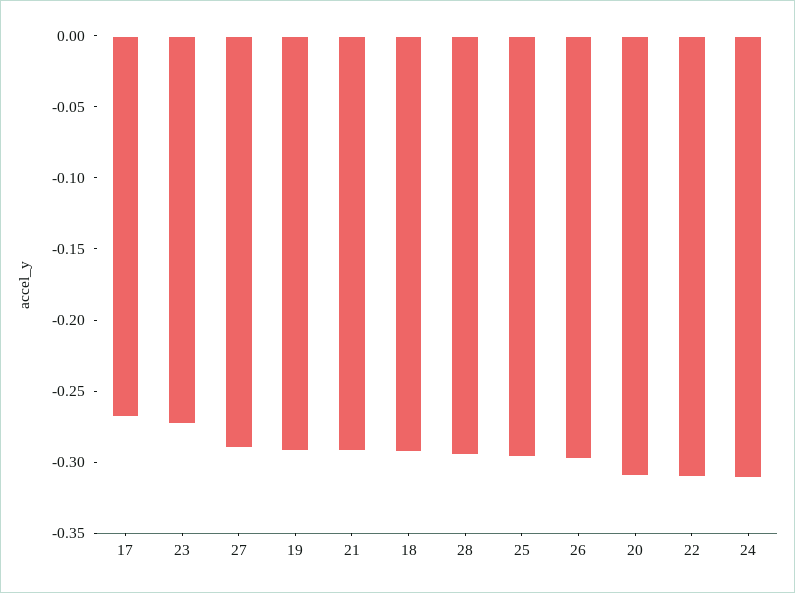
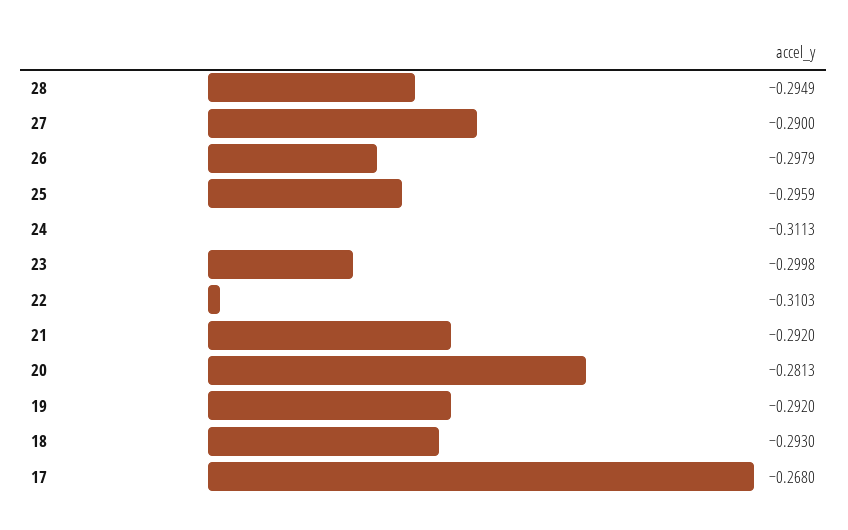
  {
    "17": -0.268,
-   "23": -0.27,
+   "23": -0.2998,
    "27": -0.29,
    "19": -0.292,
    "21": -0.292,
    "18": -0.293,
    "28": -0.2949,
    "25": -0.2959,
    "26": -0.2979,
-   "20": -0.31,
+   "20": -0.2813,
    "22": -0.3103,
    "24": -0.3113
  }

